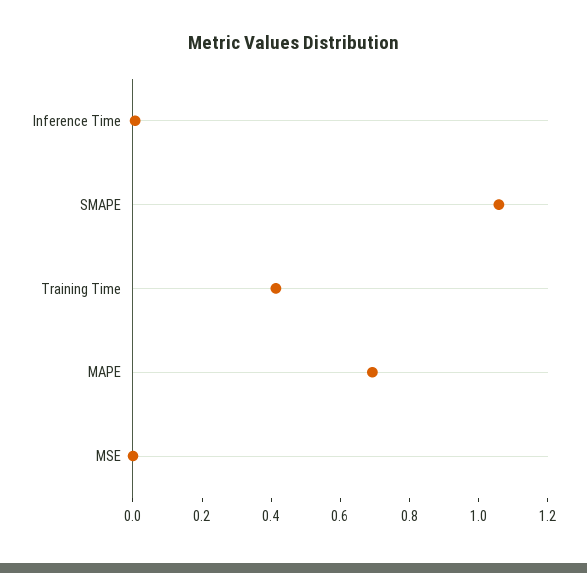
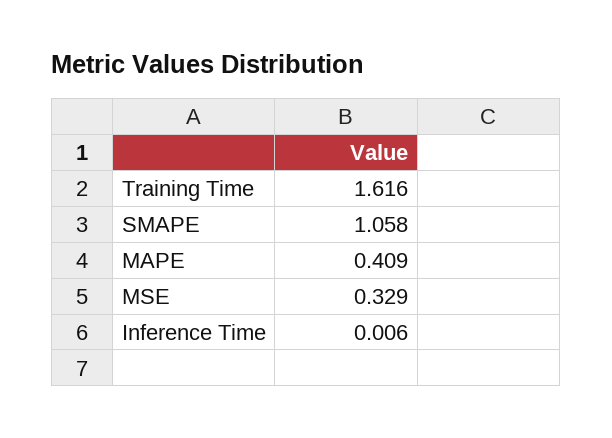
  {
    "Inference Time": 0.006,
    "SMAPE": 1.058,
-   "Training Time": 0.4,
+   "Training Time": 1.616,
-   "MAPE": 0.7,
+   "MAPE": 0.409,
-   "MSE": 0
+   "MSE": 0.329
  }

